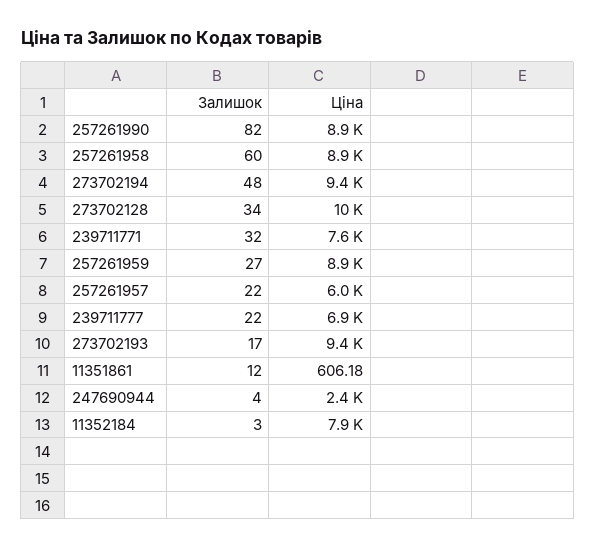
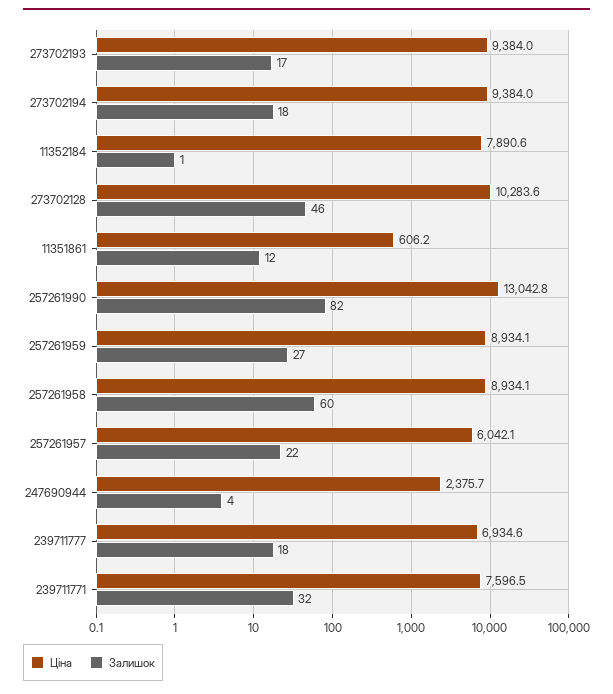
  {
    "Залишок": {
      "257261990": 82,
      "257261958": 60,
-     "273702194": 48,
+     "273702194": 18,
-     "273702128": 34,
+     "273702128": 46,
      "239711771": 32,
      "257261959": 27,
      "257261957": 22,
-     "239711777": 22,
+     "239711777": 18,
      "273702193": 17,
      "11351861": 12,
      "247690944": 4,
-     "11352184": 3
+     "11352184": 1
    },
    "Ціна": {
-     "257261990": 8900,
+     "257261990": 13042.8,
      "257261958": 8934.1,
      "273702194": 9384,
      "273702128": 10283.6,
      "239711771": 7596.5,
      "257261959": 8934.1,
      "257261957": 6042.1,
      "239711777": 6934.6,
      "273702193": 9384,
      "11351861": 606.18,
      "247690944": 2375.7,
      "11352184": 7890.6
    }
  }

